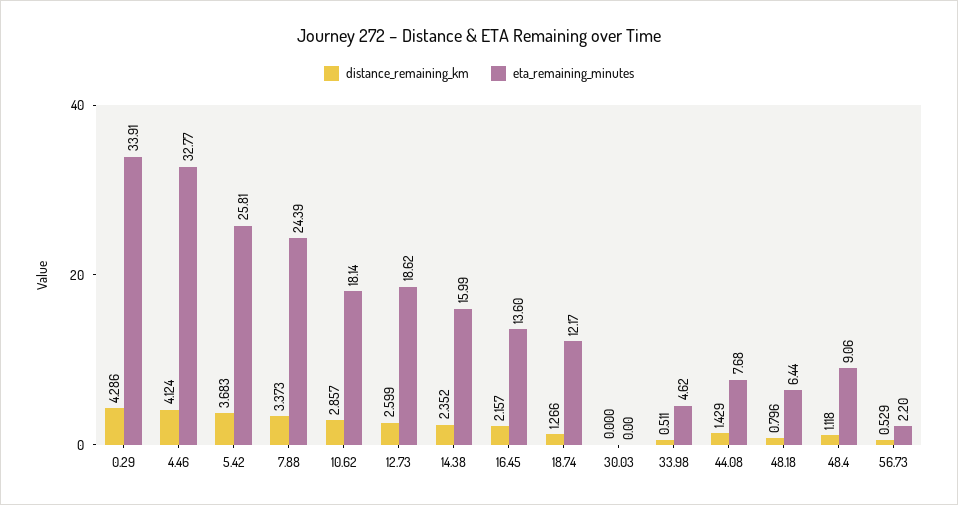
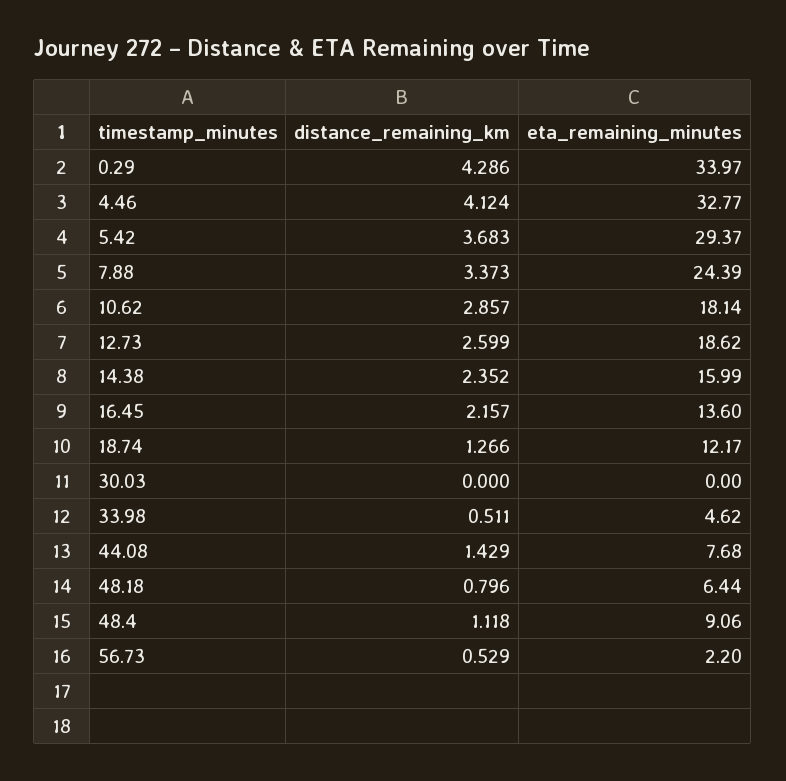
  {
    "distance_remaining_km": {
      "0.29": 4.286,
      "4.46": 4.124,
      "5.42": 3.683,
      "7.88": 3.373,
      "10.62": 2.857,
      "12.73": 2.599,
      "14.38": 2.352,
      "16.45": 2.157,
      "18.74": 1.266,
      "30.03": 0,
      "33.98": 0.511,
      "44.08": 1.429,
      "48.18": 0.796,
      "48.4": 1.118,
      "56.73": 0.529
    },
    "eta_remaining_minutes": {
-     "0.29": 33.91,
+     "0.29": 33.97,
      "4.46": 32.77,
-     "5.42": 25.81,
+     "5.42": 29.37,
      "7.88": 24.39,
      "10.62": 18.14,
      "12.73": 18.62,
      "14.38": 15.99,
      "16.45": 13.6,
      "18.74": 12.17,
      "30.03": 0,
      "33.98": 4.62,
      "44.08": 7.68,
      "48.18": 6.44,
      "48.4": 9.06,
      "56.73": 2.2
    }
  }

